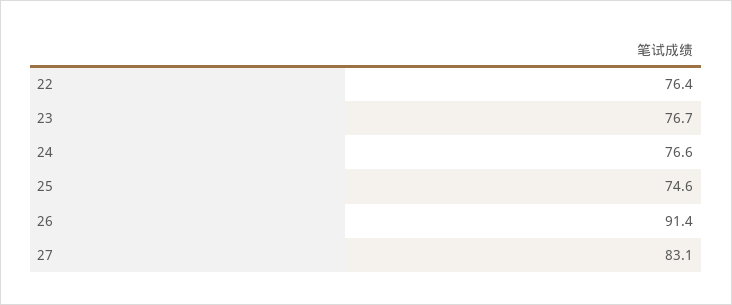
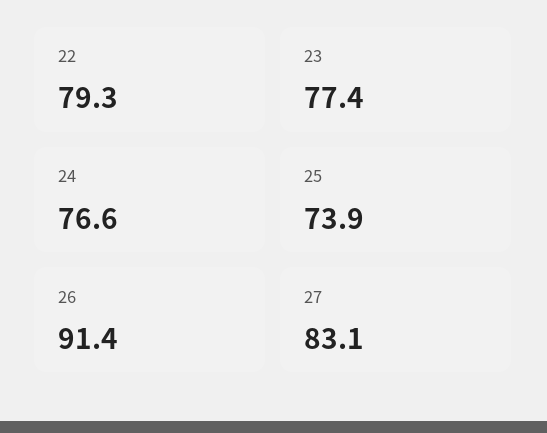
  {
-   "22": 76.4,
+   "22": 79.3,
-   "23": 76.7,
+   "23": 77.4,
    "24": 76.6,
-   "25": 74.6,
+   "25": 73.9,
    "26": 91.4,
    "27": 83.1
  }

